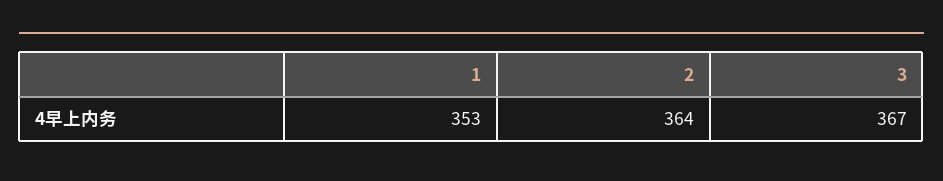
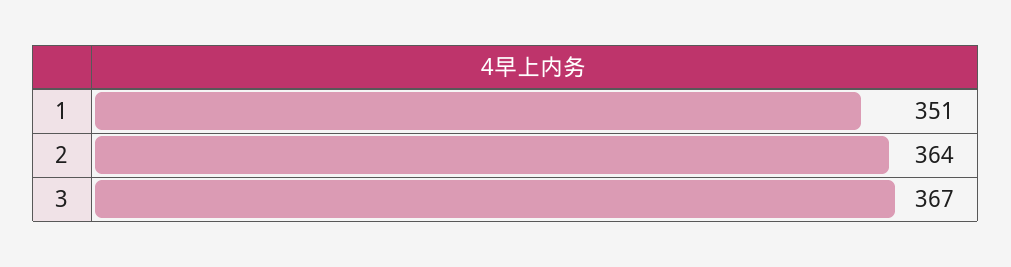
  {
-   "1": 353,
+   "1": 351,
    "2": 364,
    "3": 367
  }

